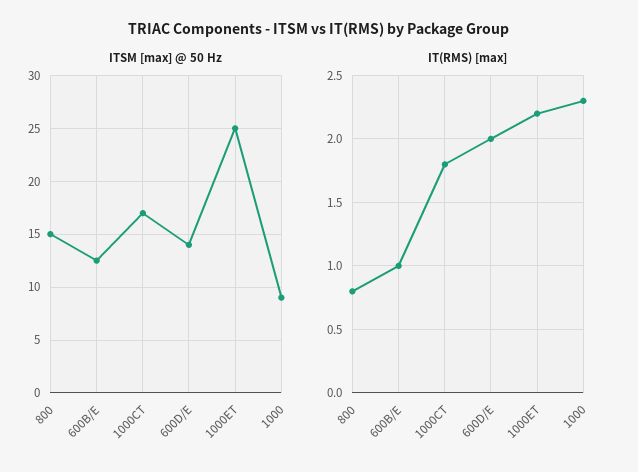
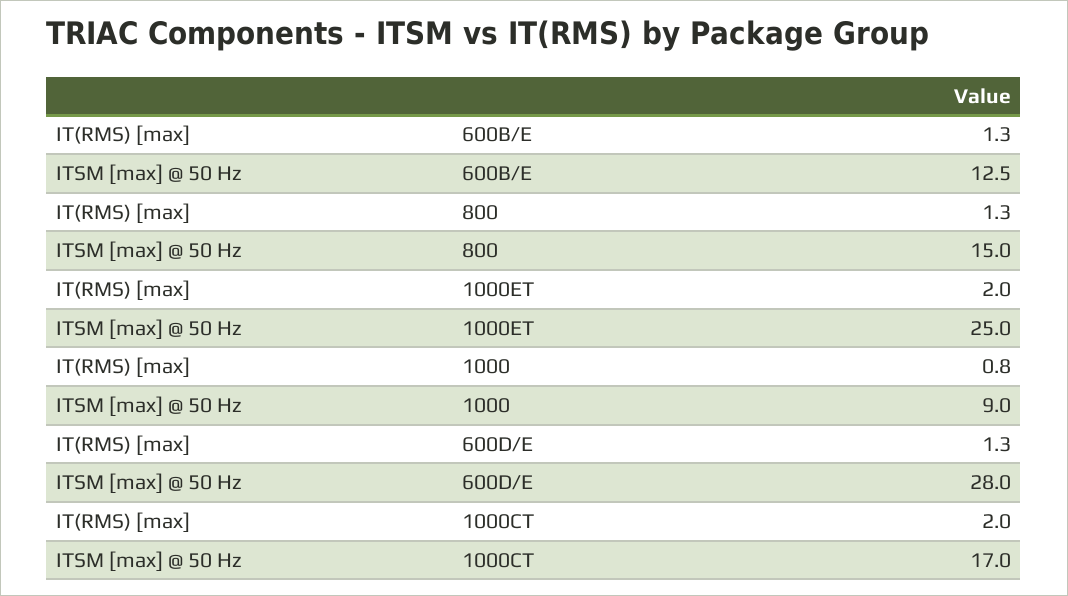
  {
    "ITSM [max] @ 50 Hz": {
      "800": 15,
      "600B/E": 12.5,
      "1000CT": 17,
-     "600D/E": 14,
+     "600D/E": 28,
      "1000ET": 25,
      "1000": 9
    },
    "IT(RMS) [max]": {
-     "800": 0.8,
+     "800": 1.3,
-     "600B/E": 1,
+     "600B/E": 1.3,
-     "1000CT": 1.8,
+     "1000CT": 2,
-     "600D/E": 2,
+     "600D/E": 1.3,
-     "1000ET": 2.2,
+     "1000ET": 2,
-     "1000": 2.3
+     "1000": 0.8
    }
  }

